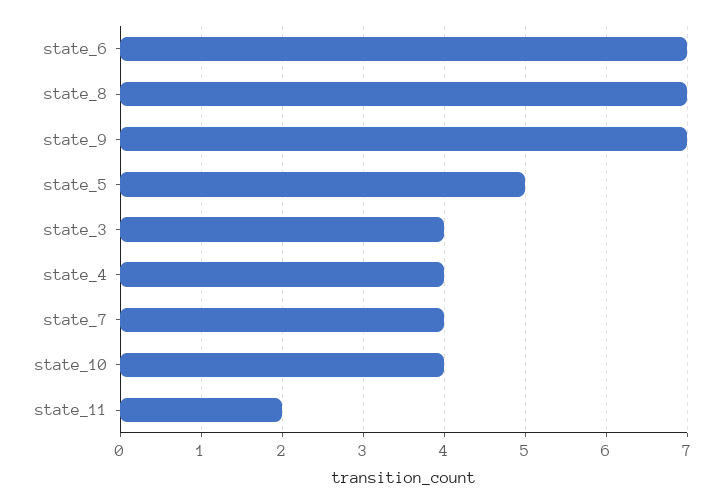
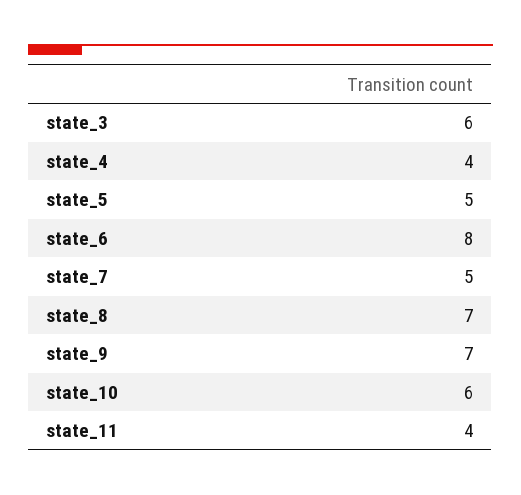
  {
-   "state_6": 7,
+   "state_6": 8,
    "state_8": 7,
    "state_9": 7,
    "state_5": 5,
-   "state_3": 4,
+   "state_3": 6,
    "state_4": 4,
-   "state_7": 4,
+   "state_7": 5,
-   "state_10": 4,
+   "state_10": 6,
-   "state_11": 2
+   "state_11": 4
  }

